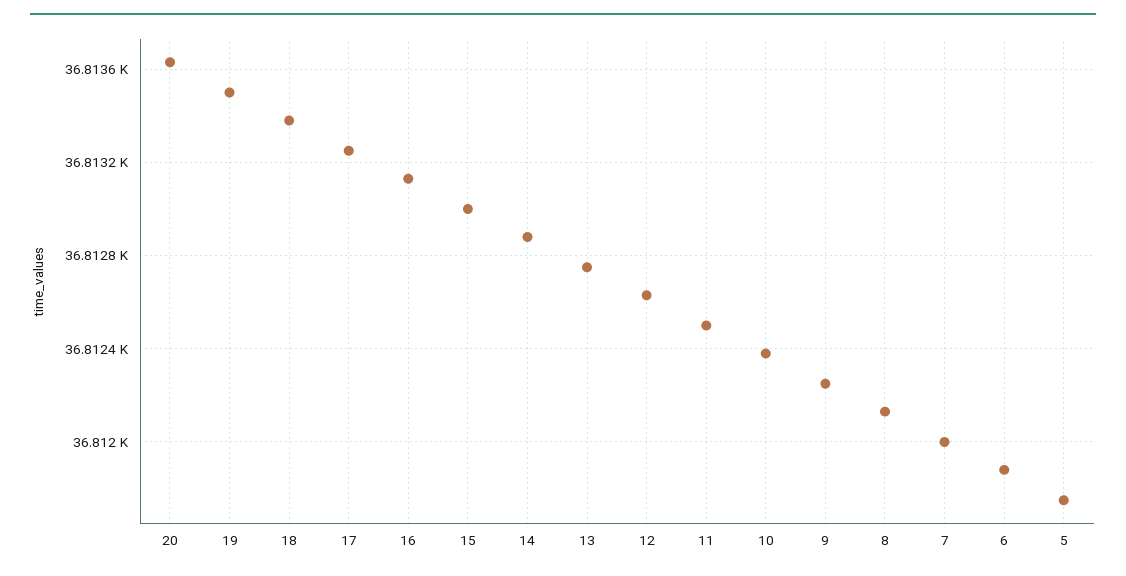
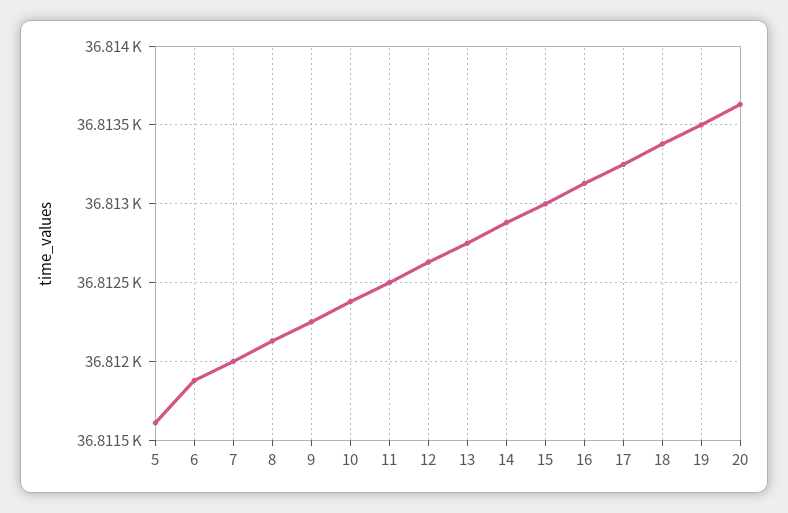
  {
    "20": 36813.65,
    "19": 36813.5,
    "18": 36813.4,
    "17": 36813.25,
    "16": 36813.15,
    "15": 36813,
    "14": 36812.9,
    "13": 36812.75,
    "12": 36812.65,
    "11": 36812.5,
    "10": 36812.4,
    "9": 36812.25,
    "8": 36812.15,
    "7": 36812,
    "6": 36811.9,
-   "5": 36811.75
+   "5": 36811.6
  }

